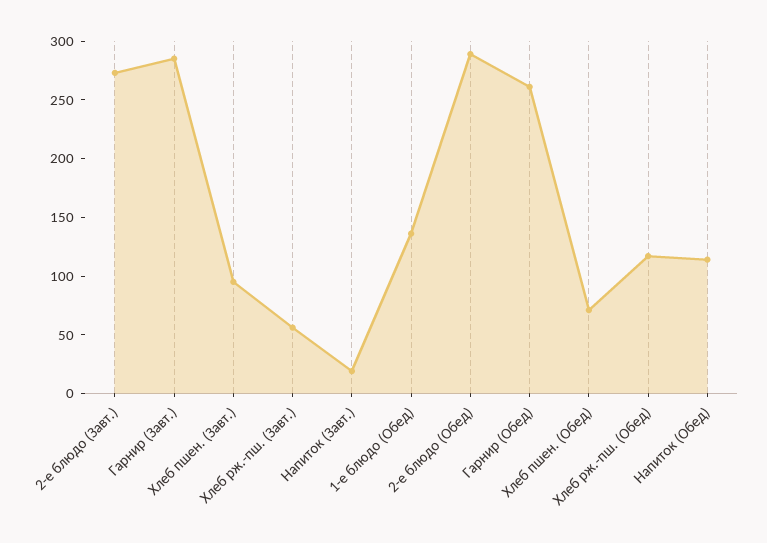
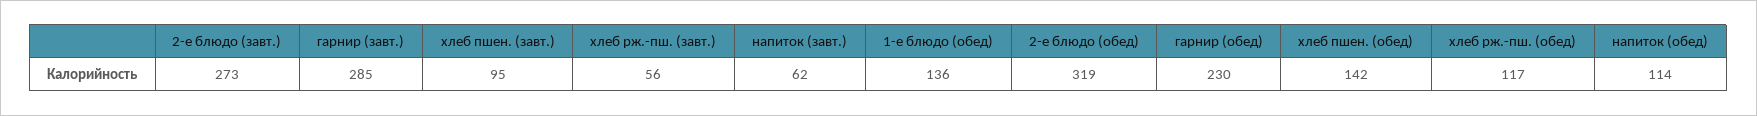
  {
    "2-е блюдо (Завт.)": 273,
    "Гарнир (Завт.)": 285,
    "Хлеб пшен. (Завт.)": 95,
    "Хлеб рж.-пш. (Завт.)": 56,
-   "Напиток (Завт.)": 20,
+   "Напиток (Завт.)": 62,
    "1-е блюдо (Обед)": 136,
-   "2-е блюдо (Обед)": 290,
+   "2-е блюдо (Обед)": 319,
-   "Гарнир (Обед)": 260,
+   "Гарнир (Обед)": 230,
-   "Хлеб пшен. (Обед)": 70,
+   "Хлеб пшен. (Обед)": 142,
    "Хлеб рж.-пш. (Обед)": 117,
    "Напиток (Обед)": 114
  }

